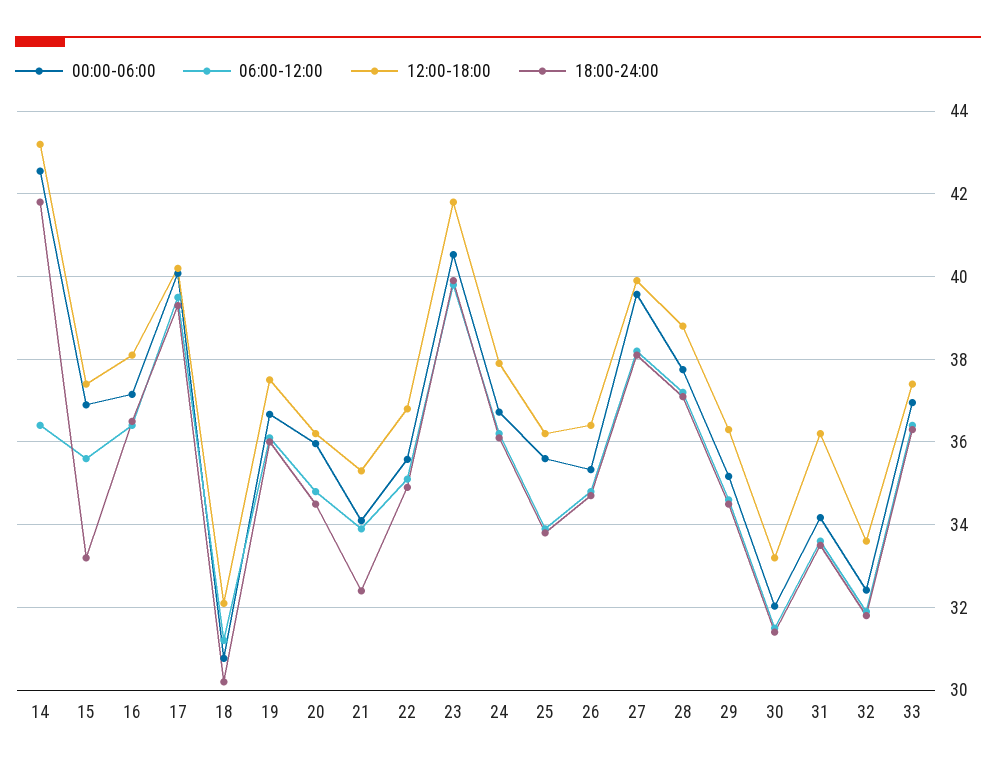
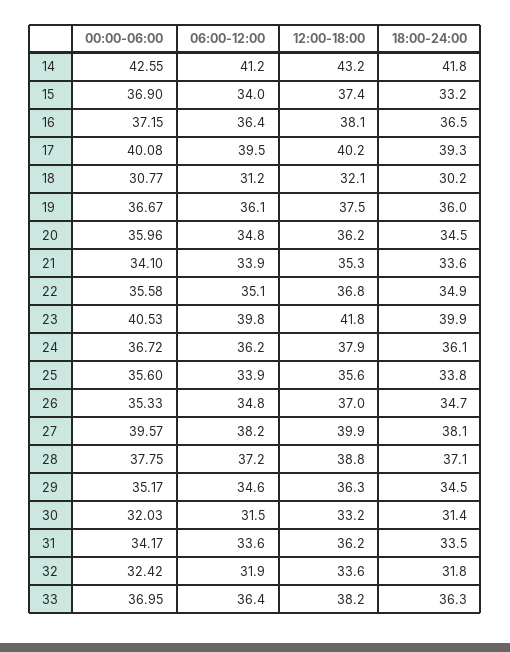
  {
    "00:00-06:00": {
      "14": 42.55,
      "15": 36.9,
      "16": 37.15,
      "17": 40.08,
      "18": 30.77,
      "19": 36.67,
      "20": 35.96,
      "21": 34.1,
      "22": 35.58,
      "23": 40.53,
      "24": 36.72,
      "25": 35.6,
      "26": 35.33,
      "27": 39.57,
      "28": 37.75,
      "29": 35.17,
      "30": 32.03,
      "31": 34.17,
      "32": 32.42,
      "33": 36.95
    },
    "06:00-12:00": {
-     "14": 36.4,
+     "14": 41.2,
-     "15": 35.6,
+     "15": 34,
      "16": 36.4,
      "17": 39.5,
      "18": 31.2,
      "19": 36.1,
      "20": 34.8,
      "21": 33.9,
      "22": 35.1,
      "23": 39.8,
      "24": 36.2,
      "25": 33.9,
      "26": 34.8,
      "27": 38.2,
      "28": 37.2,
      "29": 34.6,
      "30": 31.5,
      "31": 33.6,
      "32": 31.9,
      "33": 36.4
    },
    "12:00-18:00": {
      "14": 43.2,
      "15": 37.4,
      "16": 38.1,
      "17": 40.2,
      "18": 32.1,
      "19": 37.5,
      "20": 36.2,
      "21": 35.3,
      "22": 36.8,
      "23": 41.8,
      "24": 37.9,
-     "25": 36.2,
+     "25": 35.6,
-     "26": 36.4,
+     "26": 37,
      "27": 39.9,
      "28": 38.8,
      "29": 36.3,
      "30": 33.2,
      "31": 36.2,
      "32": 33.6,
-     "33": 37.4
+     "33": 38.2
    },
    "18:00-24:00": {
      "14": 41.8,
      "15": 33.2,
      "16": 36.5,
      "17": 39.3,
      "18": 30.2,
      "19": 36,
      "20": 34.5,
-     "21": 32.4,
+     "21": 33.6,
      "22": 34.9,
      "23": 39.9,
      "24": 36.1,
      "25": 33.8,
      "26": 34.7,
      "27": 38.1,
      "28": 37.1,
      "29": 34.5,
      "30": 31.4,
      "31": 33.5,
      "32": 31.8,
      "33": 36.3
    }
  }

